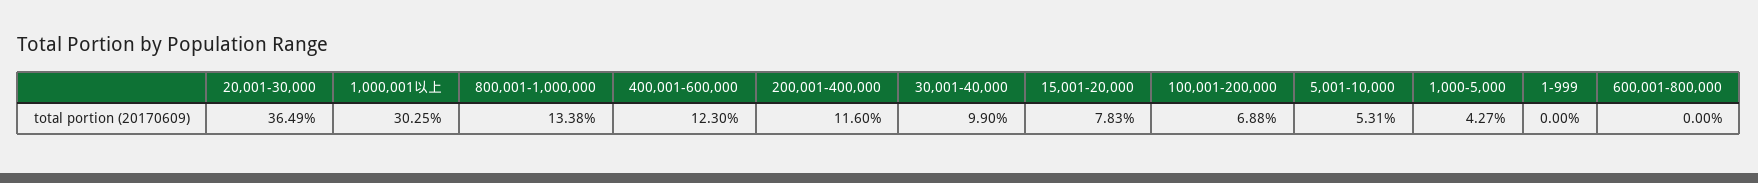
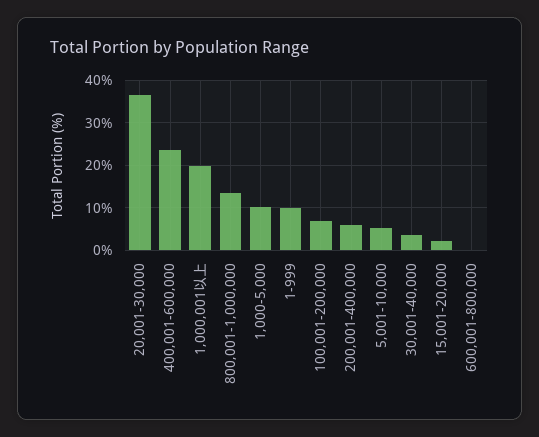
  {
    "20,001-30,000": 36.49,
-   "1,000,001以上": 30.25,
+   "1,000,001以上": 20,
    "800,001-1,000,000": 13.38,
-   "400,001-600,000": 12.3,
+   "400,001-600,000": 24,
-   "200,001-400,000": 11.6,
+   "200,001-400,000": 6,
-   "30,001-40,000": 9.9,
+   "30,001-40,000": 4,
-   "15,001-20,000": 7.83,
+   "15,001-20,000": 2,
    "100,001-200,000": 6.88,
    "5,001-10,000": 5.31,
-   "1,000-5,000": 4.27,
+   "1,000-5,000": 10,
-   "1-999": 0,
+   "1-999": 10,
    "600,001-800,000": 0
  }

